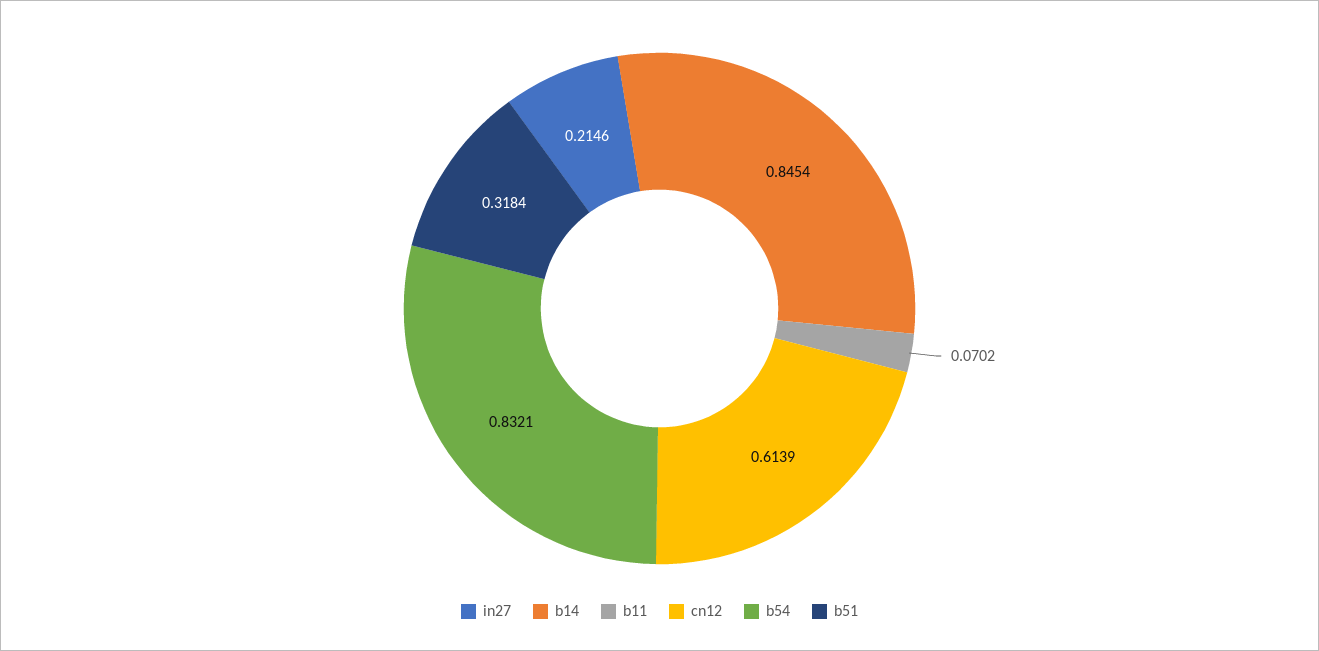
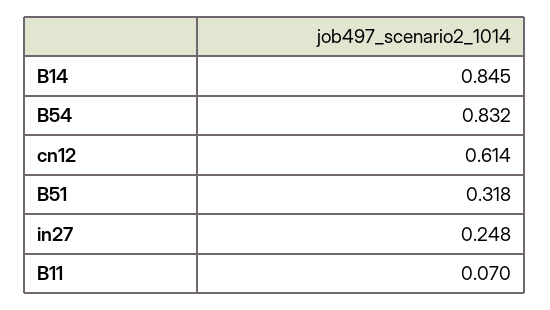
  {
-   "in27": 0.2146,
+   "in27": 0.248,
    "b14": 0.8454,
    "b11": 0.0702,
    "cn12": 0.6139,
    "b54": 0.8321,
    "b51": 0.3184
  }

